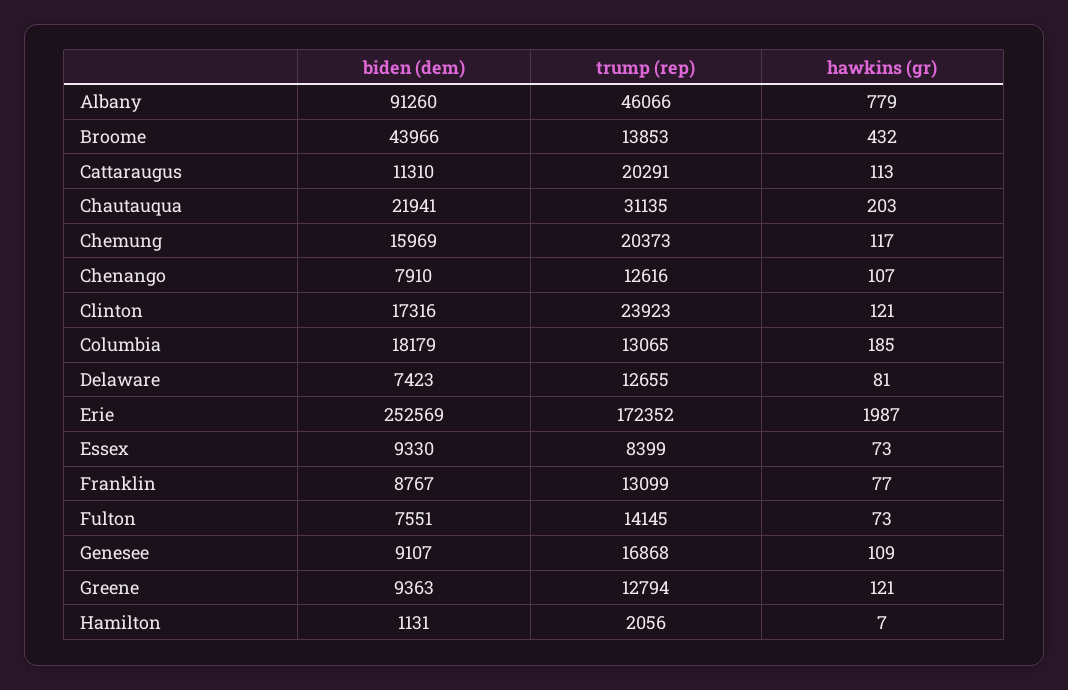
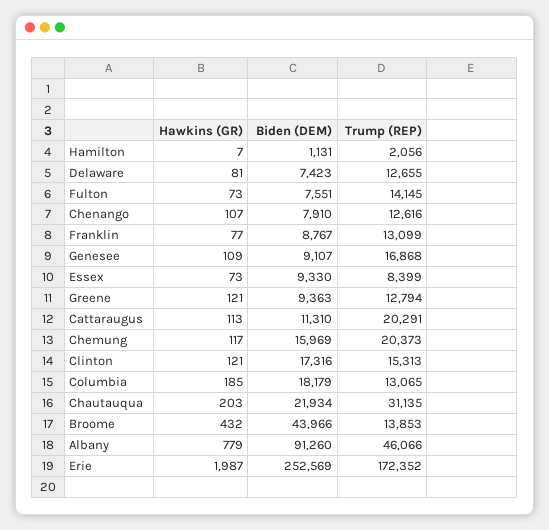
  {
    "biden (dem)": {
      "Albany": 91260,
      "Broome": 43966,
      "Cattaraugus": 11310,
-     "Chautauqua": 21941,
+     "Chautauqua": 21934,
      "Chemung": 15969,
      "Chenango": 7910,
      "Clinton": 17316,
      "Columbia": 18179,
      "Delaware": 7423,
      "Erie": 252569,
      "Essex": 9330,
      "Franklin": 8767,
      "Fulton": 7551,
      "Genesee": 9107,
      "Greene": 9363,
      "Hamilton": 1131
    },
    "trump (rep)": {
      "Albany": 46066,
      "Broome": 13853,
      "Cattaraugus": 20291,
      "Chautauqua": 31135,
      "Chemung": 20373,
      "Chenango": 12616,
-     "Clinton": 23923,
+     "Clinton": 15313,
      "Columbia": 13065,
      "Delaware": 12655,
      "Erie": 172352,
      "Essex": 8399,
      "Franklin": 13099,
      "Fulton": 14145,
      "Genesee": 16868,
      "Greene": 12794,
      "Hamilton": 2056
    },
    "hawkins (gr)": {
      "Albany": 779,
      "Broome": 432,
      "Cattaraugus": 113,
      "Chautauqua": 203,
      "Chemung": 117,
      "Chenango": 107,
      "Clinton": 121,
      "Columbia": 185,
      "Delaware": 81,
      "Erie": 1987,
      "Essex": 73,
      "Franklin": 77,
      "Fulton": 73,
      "Genesee": 109,
      "Greene": 121,
      "Hamilton": 7
    }
  }

